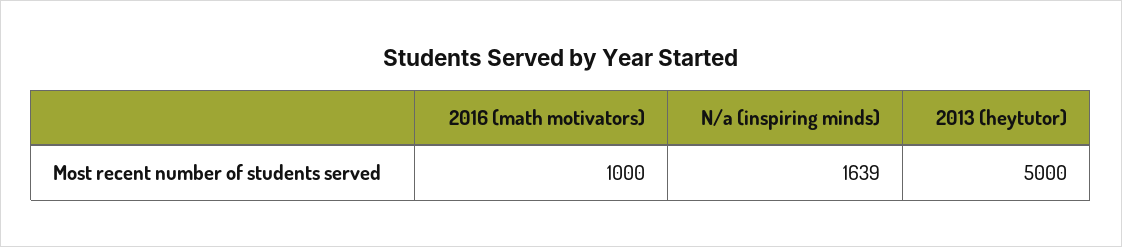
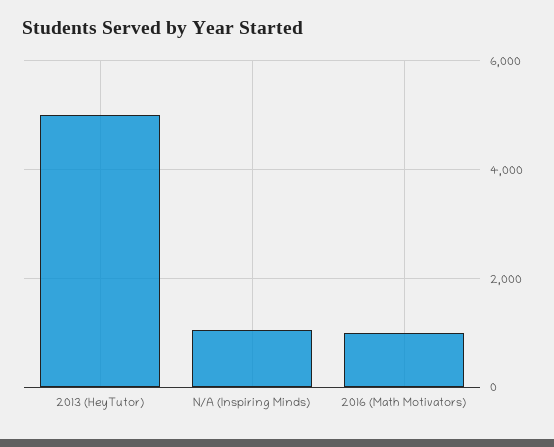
  {
    "2016 (math motivators)": 1000,
-   "N/a (inspiring minds)": 1639,
+   "N/a (inspiring minds)": 1000,
    "2013 (heytutor)": 5000
  }

